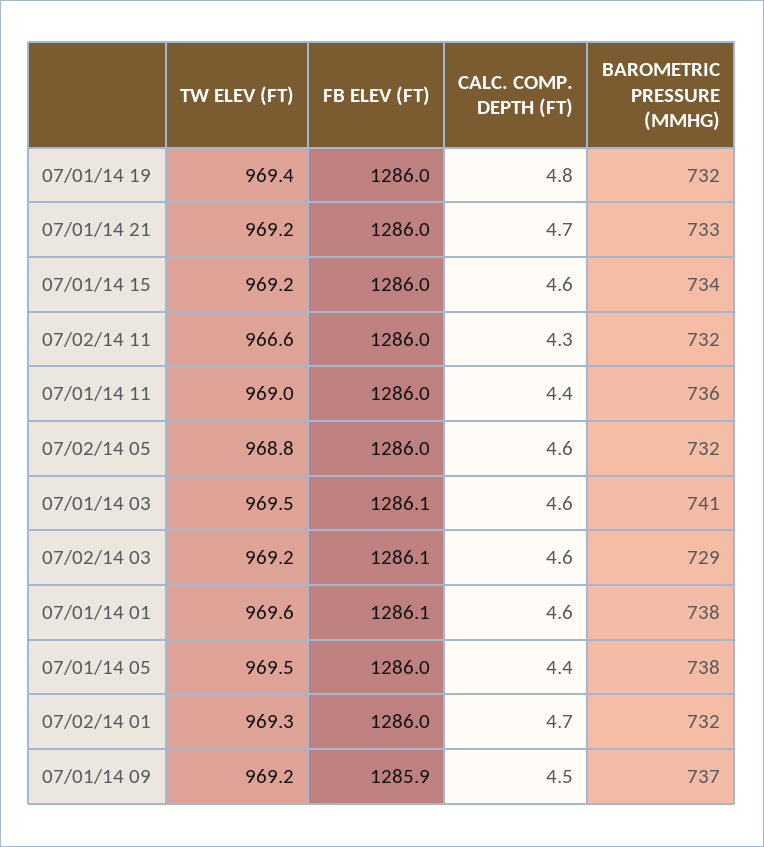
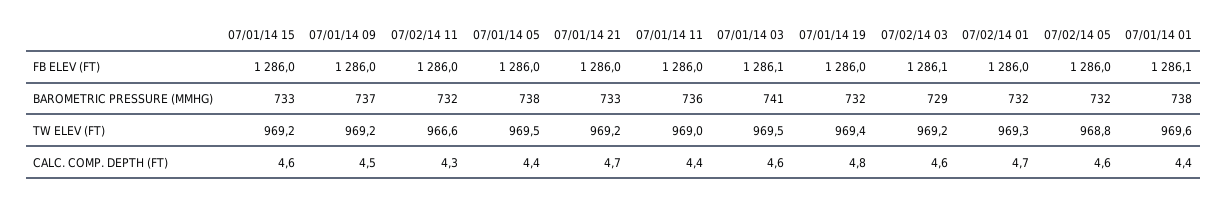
  {
    "TW ELEV (FT)": {
      "07/01/14 19": 969.4,
      "07/01/14 21": 969.2,
      "07/01/14 15": 969.2,
      "07/02/14 11": 966.6,
      "07/01/14 11": 969,
      "07/02/14 05": 968.8,
      "07/01/14 03": 969.5,
      "07/02/14 03": 969.2,
      "07/01/14 01": 969.6,
      "07/01/14 05": 969.5,
      "07/02/14 01": 969.3,
      "07/01/14 09": 969.2
    },
    "FB ELEV (FT)": {
      "07/01/14 19": 1286,
      "07/01/14 21": 1286,
      "07/01/14 15": 1286,
      "07/02/14 11": 1286,
      "07/01/14 11": 1286,
      "07/02/14 05": 1286,
      "07/01/14 03": 1286.1,
      "07/02/14 03": 1286.1,
      "07/01/14 01": 1286.1,
      "07/01/14 05": 1286,
      "07/02/14 01": 1286,
-     "07/01/14 09": 1285.9
+     "07/01/14 09": 1286
    },
    "CALC. COMP. DEPTH (FT)": {
      "07/01/14 19": 4.8,
      "07/01/14 21": 4.7,
      "07/01/14 15": 4.6,
      "07/02/14 11": 4.3,
      "07/01/14 11": 4.4,
      "07/02/14 05": 4.6,
      "07/01/14 03": 4.6,
      "07/02/14 03": 4.6,
-     "07/01/14 01": 4.6,
+     "07/01/14 01": 4.4,
      "07/01/14 05": 4.4,
      "07/02/14 01": 4.7,
      "07/01/14 09": 4.5
    },
    "BAROMETRIC PRESSURE (MMHG)": {
      "07/01/14 19": 732,
      "07/01/14 21": 733,
-     "07/01/14 15": 734,
+     "07/01/14 15": 733,
      "07/02/14 11": 732,
      "07/01/14 11": 736,
      "07/02/14 05": 732,
      "07/01/14 03": 741,
      "07/02/14 03": 729,
      "07/01/14 01": 738,
      "07/01/14 05": 738,
      "07/02/14 01": 732,
      "07/01/14 09": 737
    }
  }

